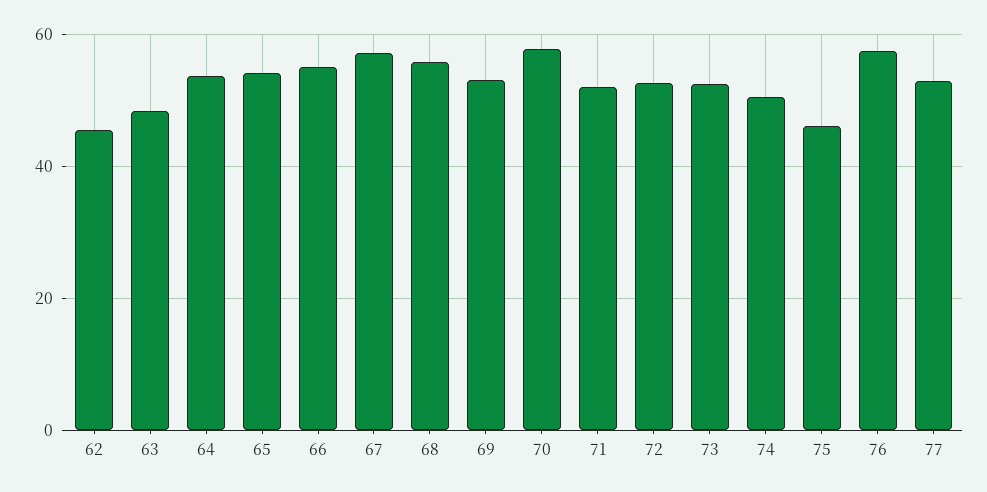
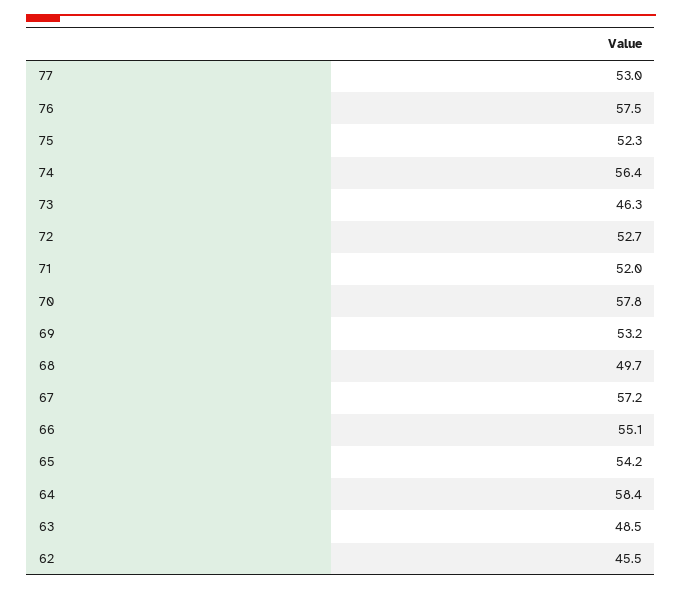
  {
    "62": 45.5,
    "63": 48.5,
-   "64": 54,
+   "64": 58.4,
    "65": 54.2,
    "66": 55.1,
    "67": 57.2,
-   "68": 56,
+   "68": 49.7,
    "69": 53.2,
    "70": 57.8,
    "71": 52,
    "72": 52.7,
-   "73": 52,
+   "73": 46.3,
-   "74": 50,
+   "74": 56.4,
-   "75": 46,
+   "75": 52.3,
    "76": 57.5,
    "77": 53
  }

